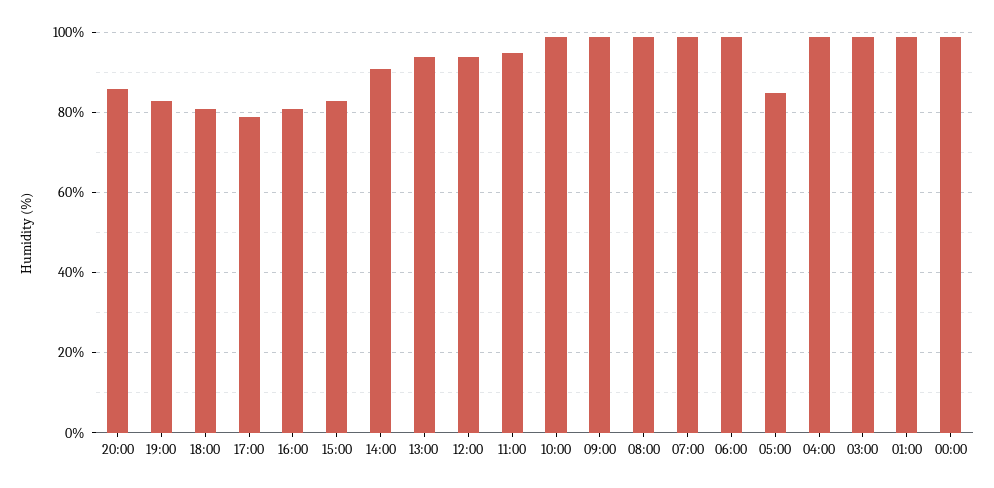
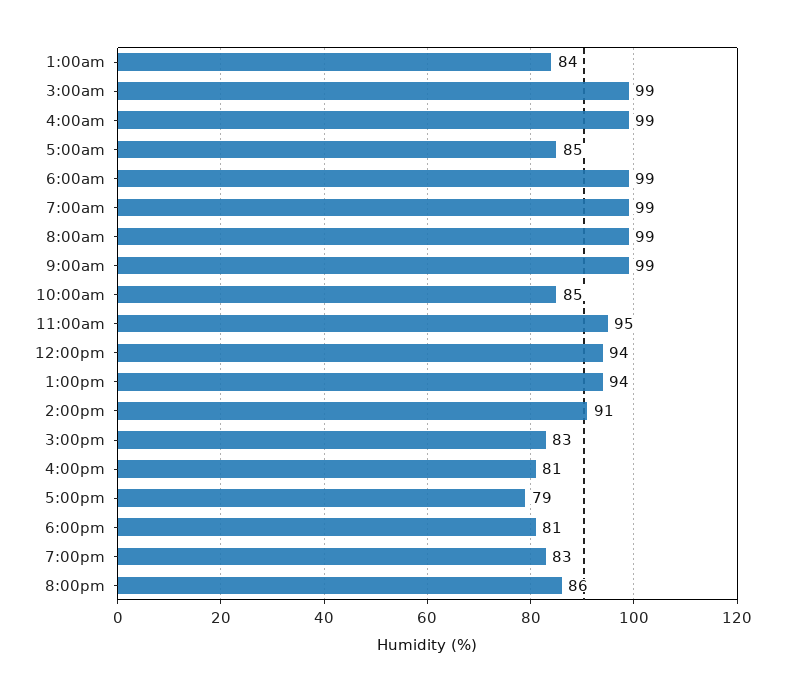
  {
    "20:00": 86,
    "19:00": 83,
    "18:00": 81,
    "17:00": 79,
    "16:00": 81,
    "15:00": 83,
    "14:00": 91,
    "13:00": 94,
    "12:00": 94,
    "11:00": 95,
-   "10:00": 100,
+   "10:00": 85,
    "09:00": 99,
    "08:00": 99,
    "07:00": 99,
    "06:00": 99,
    "05:00": 85,
    "04:00": 99,
    "03:00": 99,
-   "01:00": 100,
+   "01:00": 84
-   "00:00": 100
  }

